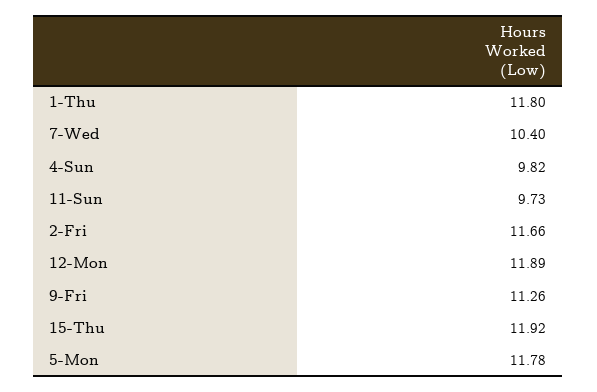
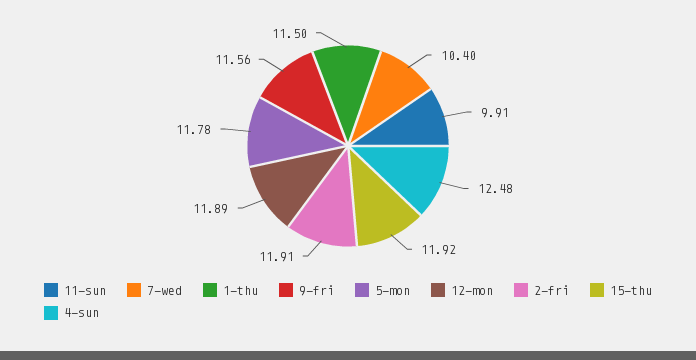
  {
-   "1-Thu": 11.8,
+   "1-Thu": 11.5,
    "7-Wed": 10.4,
-   "4-Sun": 9.82,
+   "4-Sun": 12.48,
-   "11-Sun": 9.73,
+   "11-Sun": 9.91,
-   "2-Fri": 11.66,
+   "2-Fri": 11.91,
    "12-Mon": 11.89,
-   "9-Fri": 11.26,
+   "9-Fri": 11.56,
    "15-Thu": 11.92,
    "5-Mon": 11.78
  }

